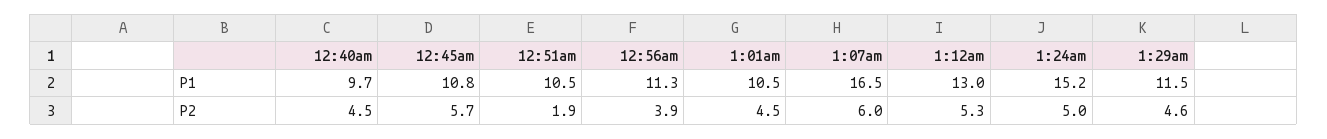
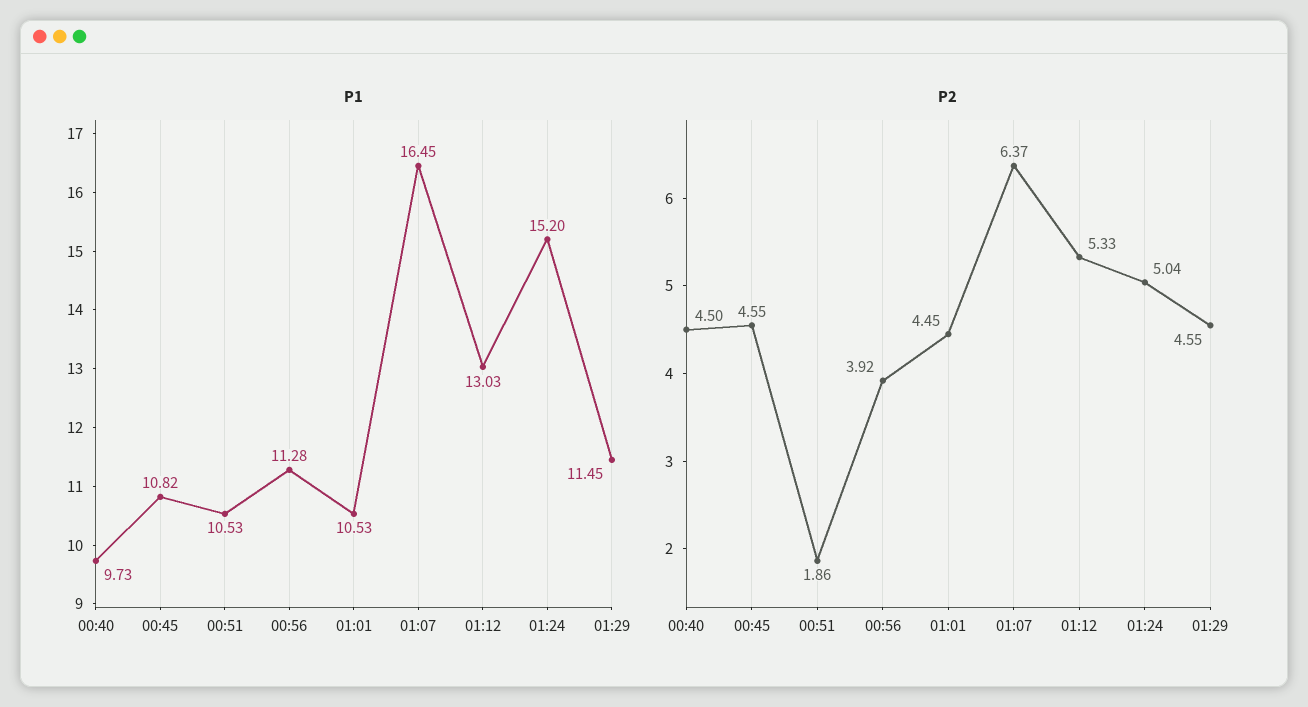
  {
    "P1": {
      "12:40am": 9.73,
      "12:45am": 10.82,
      "12:51am": 10.53,
      "12:56am": 11.28,
      "1:01am": 10.53,
      "1:07am": 16.45,
      "1:12am": 13.03,
      "1:24am": 15.2,
      "1:29am": 11.45
    },
    "P2": {
      "12:40am": 4.5,
-     "12:45am": 5.7,
+     "12:45am": 4.55,
      "12:51am": 1.86,
      "12:56am": 3.92,
      "1:01am": 4.45,
-     "1:07am": 6,
+     "1:07am": 6.37,
      "1:12am": 5.33,
      "1:24am": 5.04,
      "1:29am": 4.55
    }
  }

